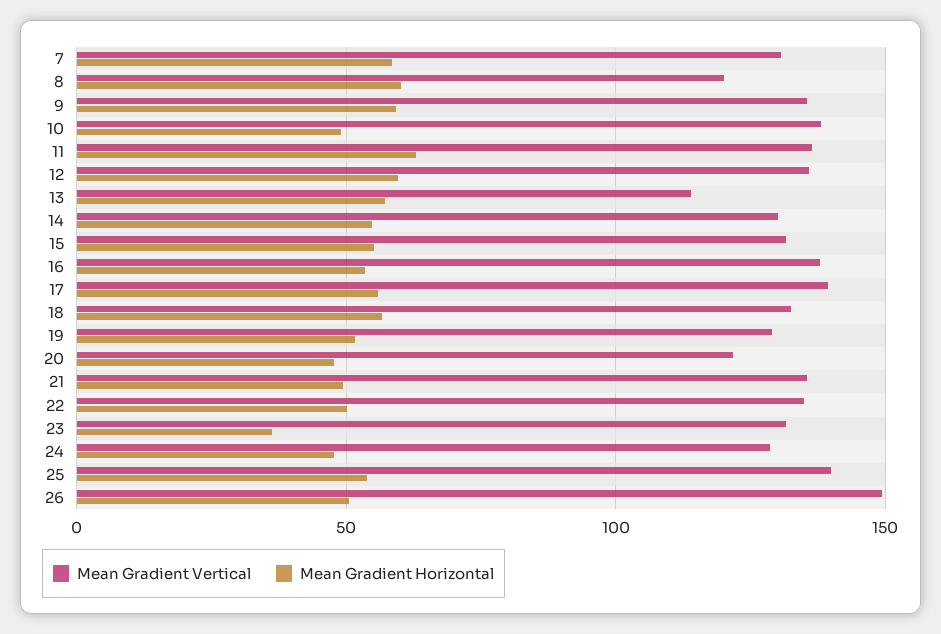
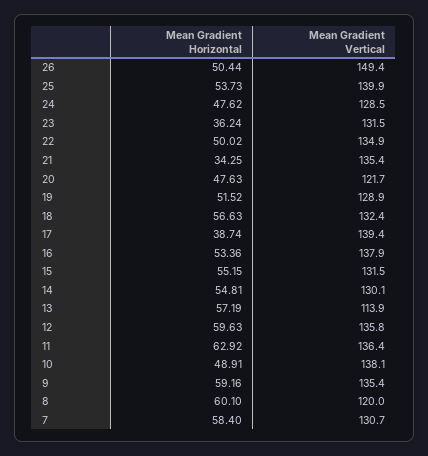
  {
    "Mean Gradient Vertical": {
      "7": 130.7,
      "8": 120,
      "9": 135.4,
      "10": 138.1,
      "11": 136.4,
      "12": 135.8,
      "13": 113.9,
      "14": 130.1,
      "15": 131.5,
      "16": 137.9,
      "17": 139.4,
      "18": 132.4,
      "19": 128.9,
      "20": 121.7,
      "21": 135.4,
      "22": 134.9,
      "23": 131.5,
      "24": 128.5,
      "25": 139.9,
      "26": 149.4
    },
    "Mean Gradient Horizontal": {
      "7": 58.4,
      "8": 60.1,
      "9": 59.16,
      "10": 48.91,
      "11": 62.92,
      "12": 59.63,
      "13": 57.19,
      "14": 54.81,
      "15": 55.15,
      "16": 53.36,
-     "17": 55,
+     "17": 38.74,
      "18": 56.63,
      "19": 51.52,
      "20": 47.63,
-     "21": 50,
+     "21": 34.25,
      "22": 50.02,
      "23": 36.24,
      "24": 47.62,
      "25": 53.73,
      "26": 50.44
    }
  }

